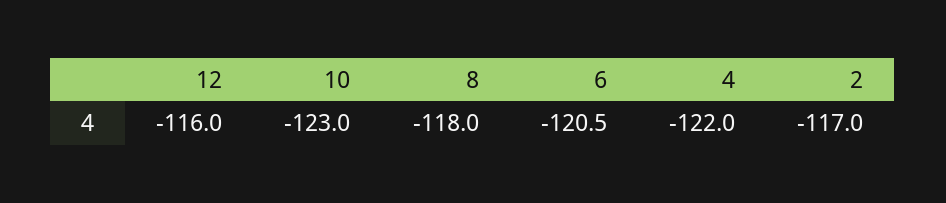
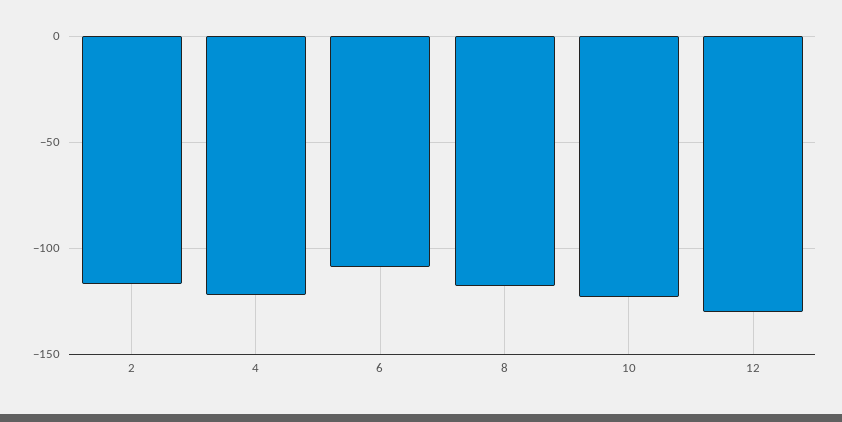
  {
-   "12": -116,
+   "12": -130,
    "10": -123,
    "8": -118,
-   "6": -120.5,
+   "6": -110,
    "4": -122,
    "2": -117
  }

